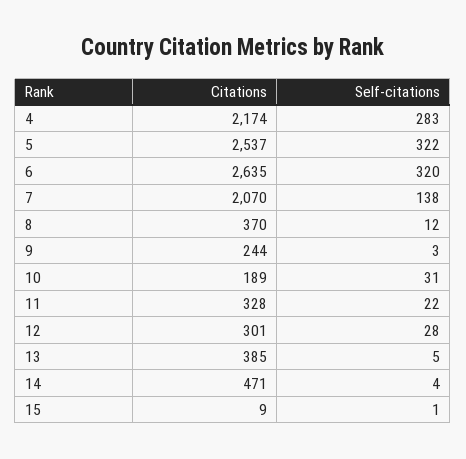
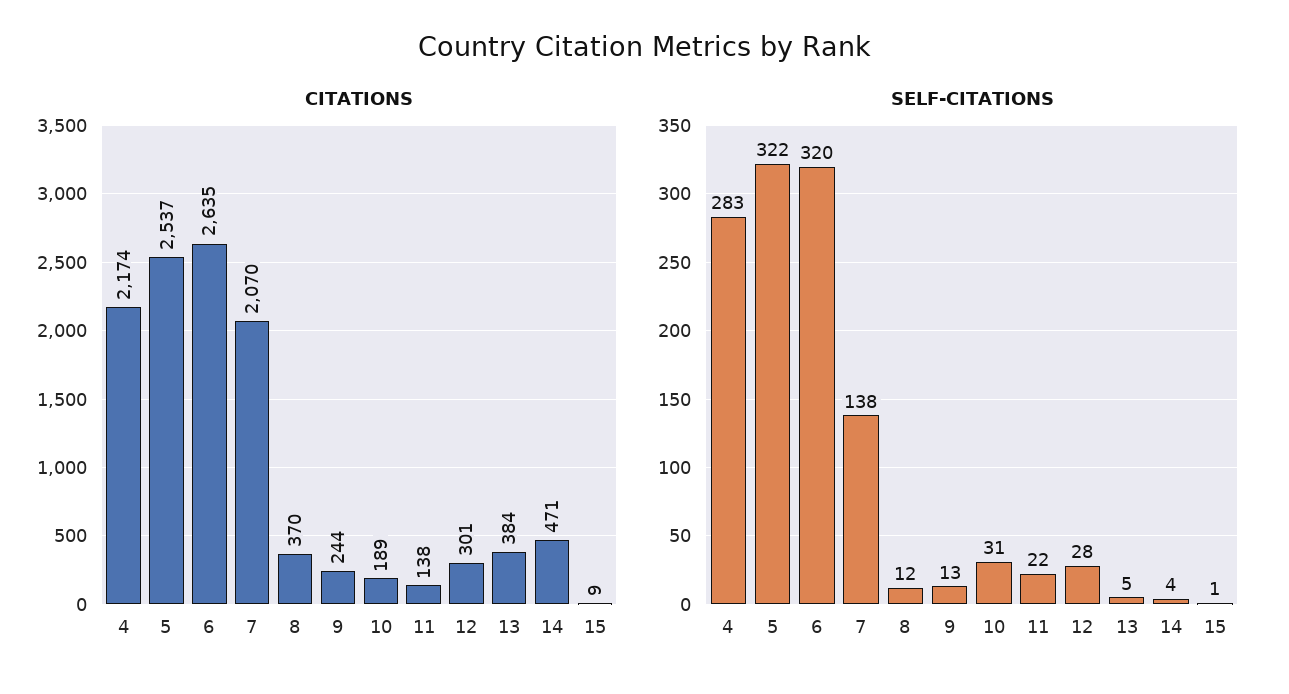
  {
    "Citations": {
      "4": 2174,
      "5": 2537,
      "6": 2635,
      "7": 2070,
      "8": 370,
      "9": 244,
      "10": 189,
-     "11": 328,
+     "11": 138,
      "12": 301,
-     "13": 385,
+     "13": 384,
      "14": 471,
      "15": 9
    },
    "Self-citations": {
      "4": 283,
      "5": 322,
      "6": 320,
      "7": 138,
      "8": 12,
-     "9": 3,
+     "9": 13,
      "10": 31,
      "11": 22,
      "12": 28,
      "13": 5,
      "14": 4,
      "15": 1
    }
  }

